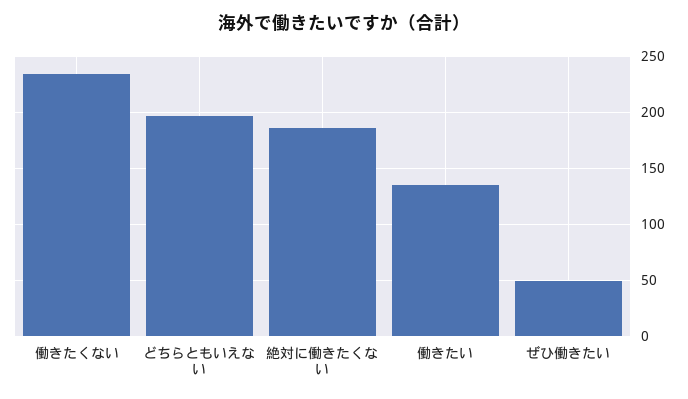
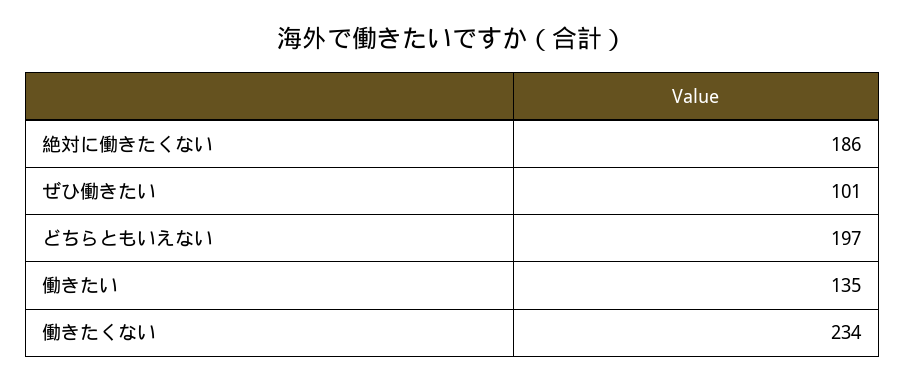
  {
    "働きたくない": 234,
    "どちらともいえない": 197,
    "絶対に働きたくない": 186,
    "働きたい": 135,
-   "ぜひ働きたい": 50
+   "ぜひ働きたい": 101
  }

